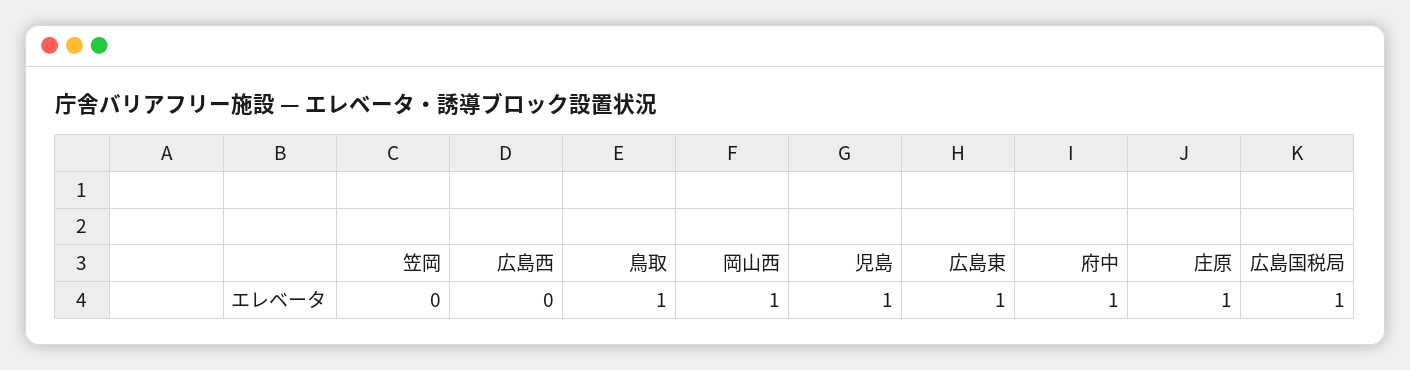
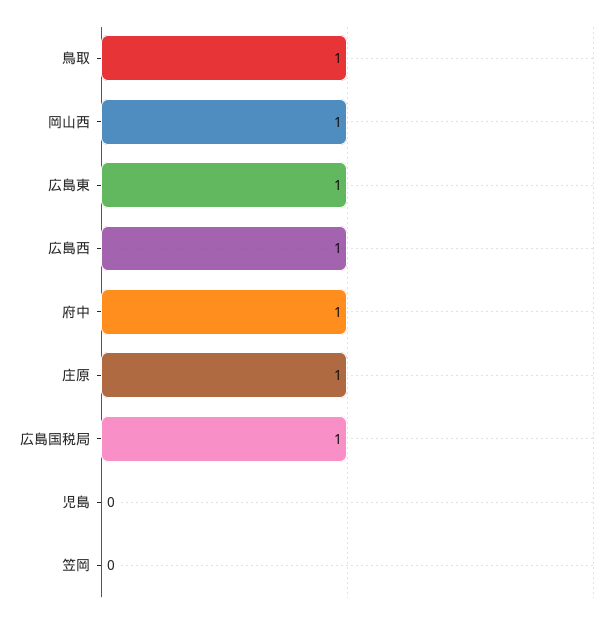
  {
    "笠岡": 0,
-   "広島西": 0,
+   "広島西": 1,
    "鳥取": 1,
    "岡山西": 1,
-   "児島": 1,
+   "児島": 0,
    "広島東": 1,
    "府中": 1,
    "庄原": 1,
    "広島国税局": 1
  }

